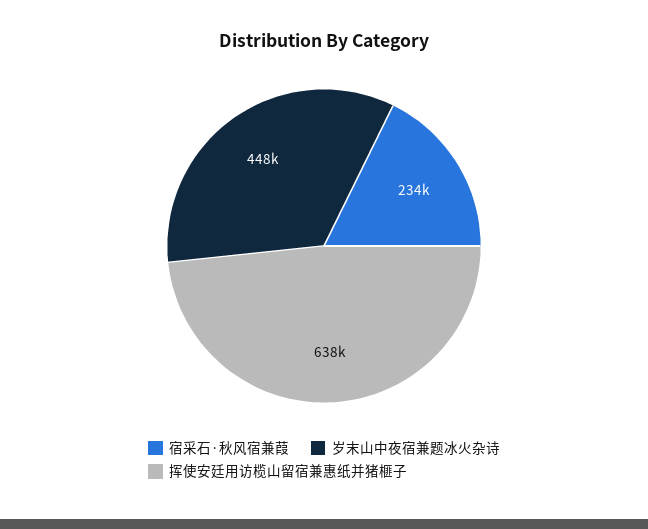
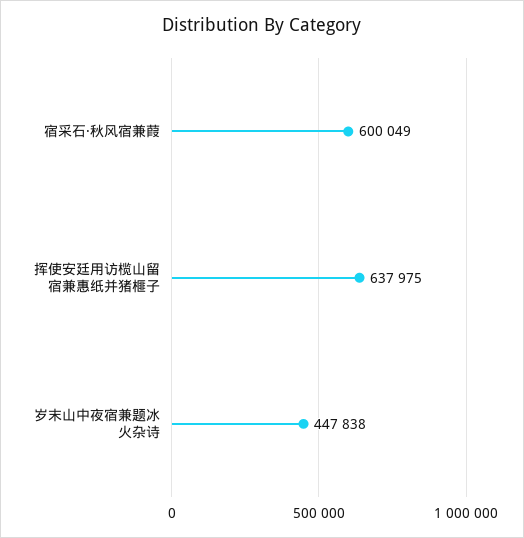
  {
-   "宿采石·秋风宿兼葭": 234000,
+   "宿采石·秋风宿兼葭": 600049,
    "岁末山中夜宿兼题冰火杂诗": 447838,
    "挥使安廷用访榄山留宿兼惠纸并猪榧子": 637975
  }

